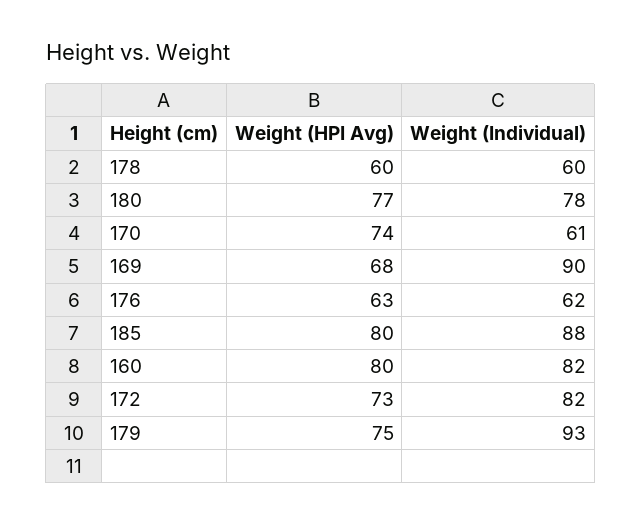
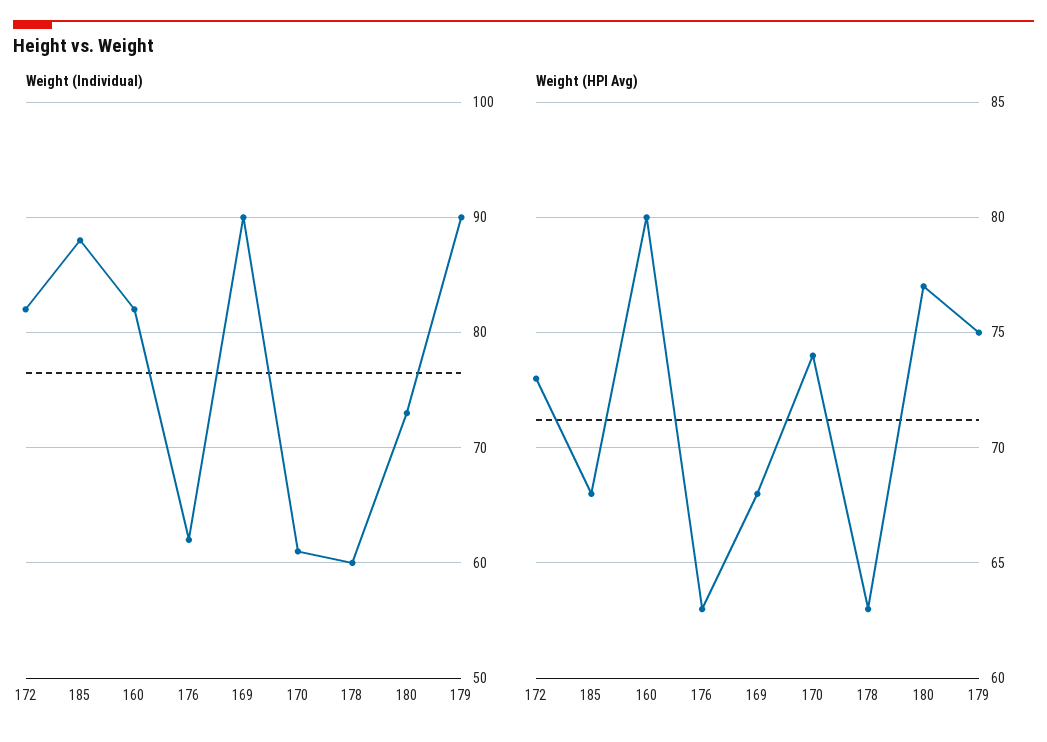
  {
    "Weight (HPI Avg)": {
-     "178": 60,
+     "178": 63,
      "180": 77,
      "170": 74,
      "169": 68,
      "176": 63,
-     "185": 80,
+     "185": 68,
      "160": 80,
      "172": 73,
      "179": 75
    },
    "Weight (Individual)": {
      "178": 60,
-     "180": 78,
+     "180": 73,
      "170": 61,
      "169": 90,
      "176": 62,
      "185": 88,
      "160": 82,
      "172": 82,
-     "179": 93
+     "179": 90
    }
  }

